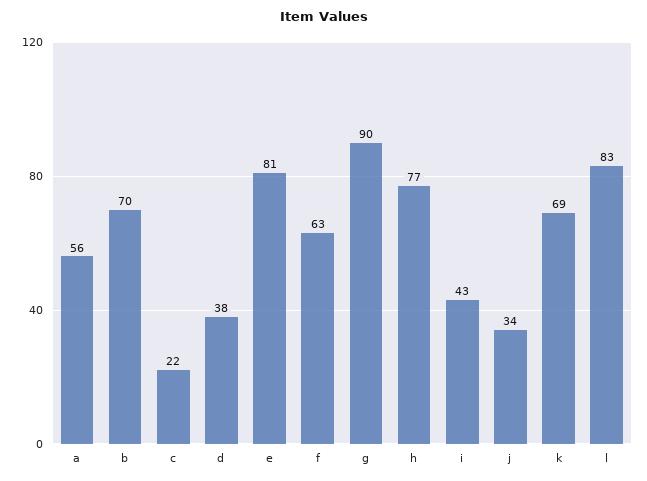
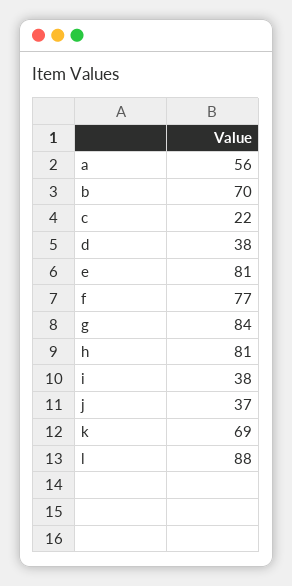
  {
    "a": 56,
    "b": 70,
    "c": 22,
    "d": 38,
    "e": 81,
-   "f": 63,
+   "f": 77,
-   "g": 90,
+   "g": 84,
-   "h": 77,
+   "h": 81,
-   "i": 43,
+   "i": 38,
-   "j": 34,
+   "j": 37,
    "k": 69,
-   "l": 83
+   "l": 88
  }

